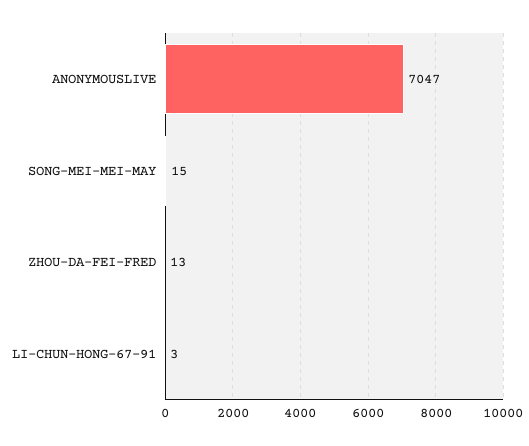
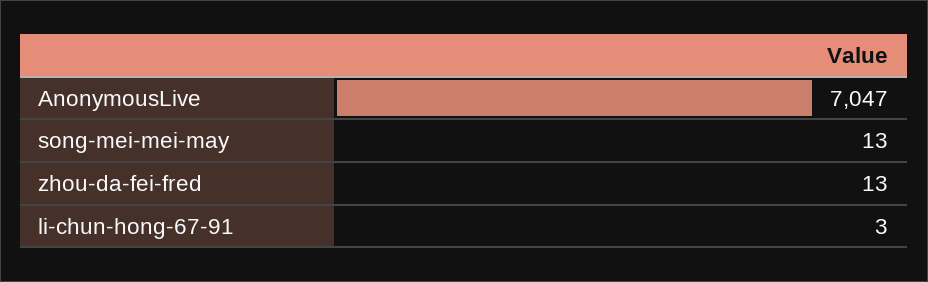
  {
    "ANONYMOUSLIVE": 7047,
-   "SONG-MEI-MEI-MAY": 15,
+   "SONG-MEI-MEI-MAY": 13,
    "ZHOU-DA-FEI-FRED": 13,
    "LI-CHUN-HONG-67-91": 3
  }

